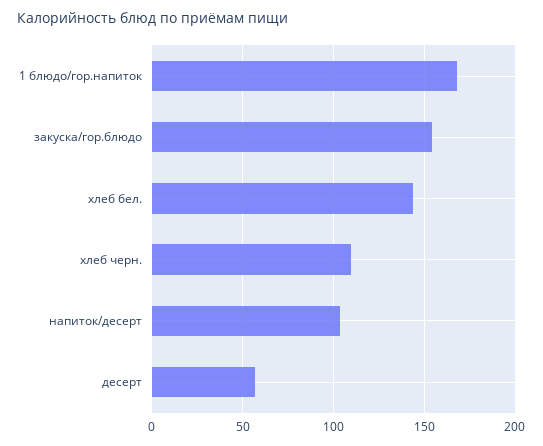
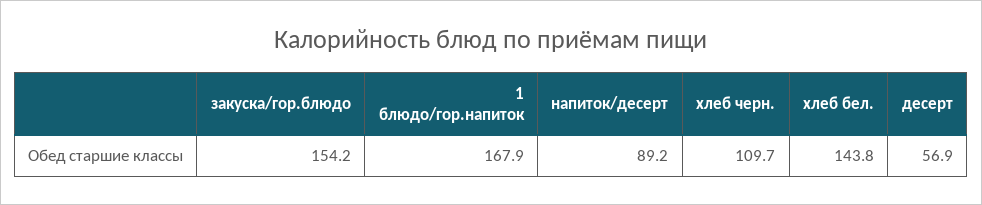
  {
    "1 блюдо/гор.напиток": 167.9,
    "закуска/гор.блюдо": 154.2,
    "хлеб бел.": 143.8,
    "хлеб черн.": 109.7,
-   "напиток/десерт": 105,
+   "напиток/десерт": 89.2,
    "десерт": 56.9
  }

